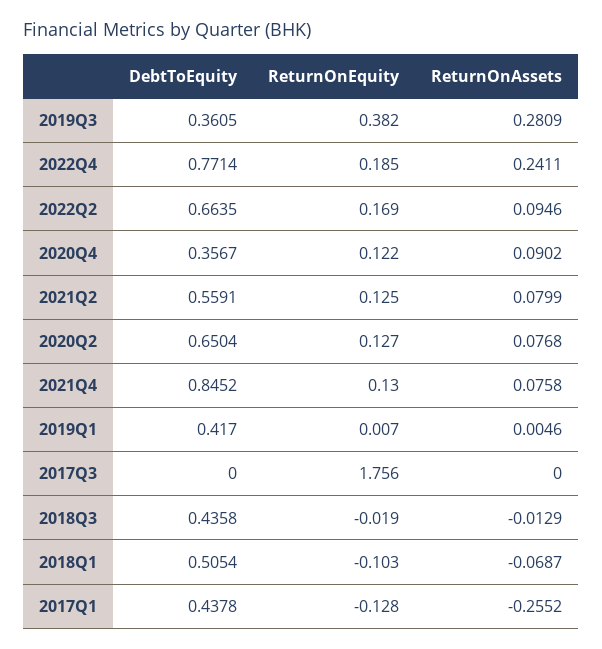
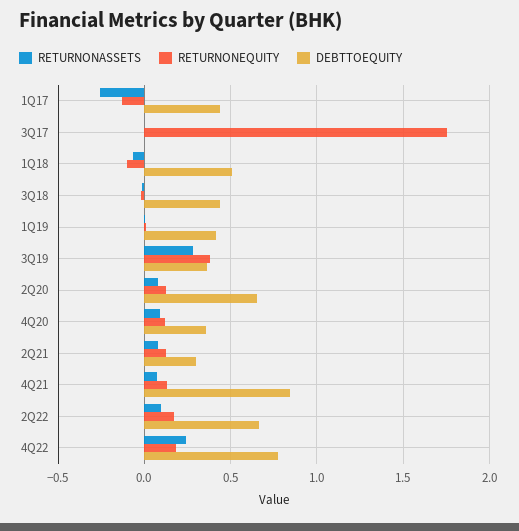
  {
    "DebtToEquity": {
      "2019Q3": 0.3605,
      "2022Q4": 0.7714,
      "2022Q2": 0.6635,
      "2020Q4": 0.3567,
-     "2021Q2": 0.5591,
+     "2021Q2": 0.3,
      "2020Q2": 0.6504,
      "2021Q4": 0.8452,
      "2019Q1": 0.417,
      "2017Q3": 0,
      "2018Q3": 0.4358,
      "2018Q1": 0.5054,
      "2017Q1": 0.4378
    },
    "ReturnOnEquity": {
      "2019Q3": 0.382,
      "2022Q4": 0.185,
      "2022Q2": 0.169,
      "2020Q4": 0.122,
      "2021Q2": 0.125,
      "2020Q2": 0.127,
      "2021Q4": 0.13,
      "2019Q1": 0.007,
      "2017Q3": 1.756,
      "2018Q3": -0.019,
      "2018Q1": -0.103,
      "2017Q1": -0.128
    },
    "ReturnOnAssets": {
      "2019Q3": 0.2809,
      "2022Q4": 0.2411,
      "2022Q2": 0.0946,
      "2020Q4": 0.0902,
      "2021Q2": 0.0799,
      "2020Q2": 0.0768,
      "2021Q4": 0.0758,
      "2019Q1": 0.0046,
      "2017Q3": 0,
      "2018Q3": -0.0129,
      "2018Q1": -0.0687,
      "2017Q1": -0.2552
    }
  }

